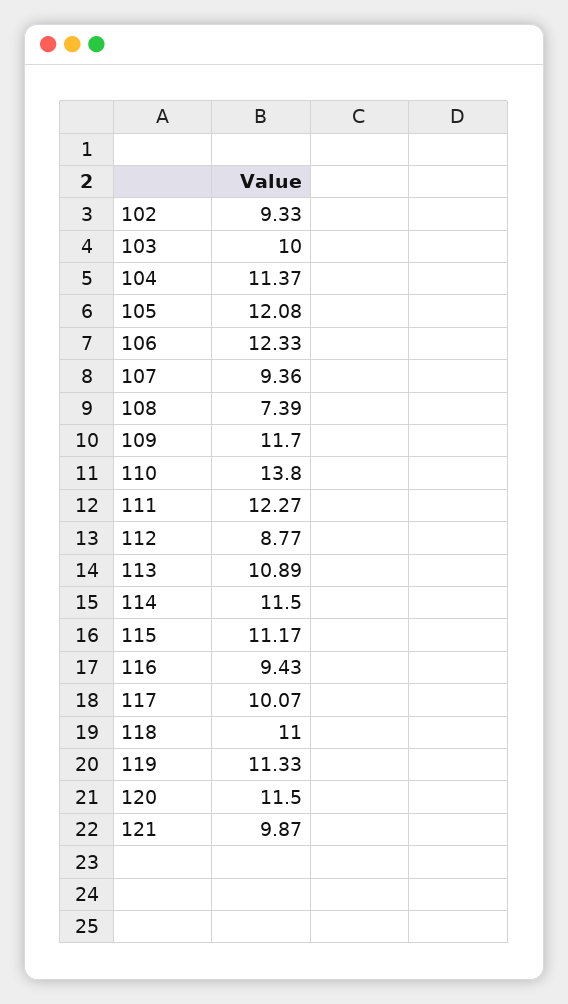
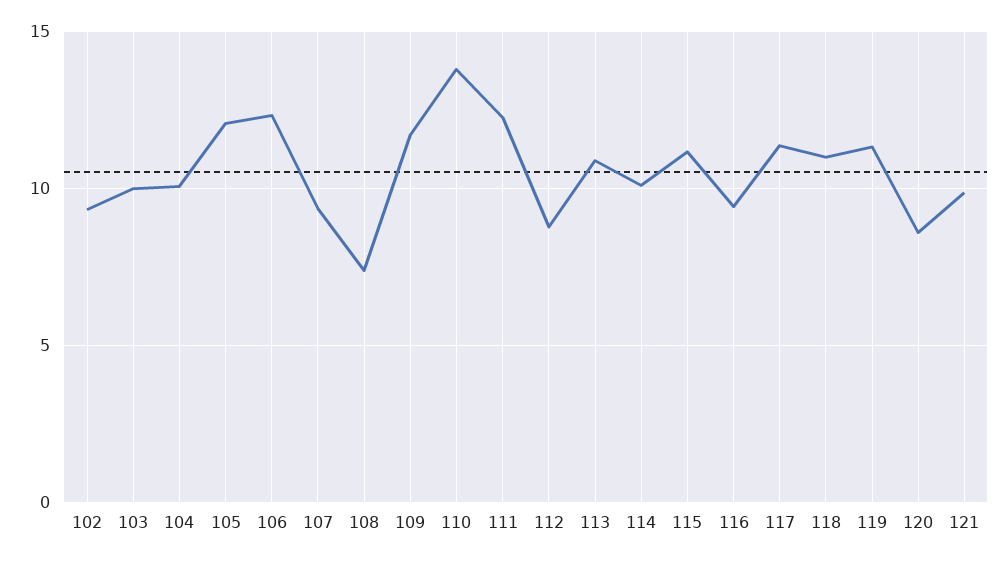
  {
    "102": 9.33,
    "103": 10,
-   "104": 11.37,
+   "104": 10,
    "105": 12.08,
    "106": 12.33,
    "107": 9.36,
    "108": 7.39,
    "109": 11.7,
    "110": 13.8,
    "111": 12.27,
    "112": 8.77,
    "113": 10.89,
-   "114": 11.5,
+   "114": 10,
    "115": 11.17,
    "116": 9.43,
-   "117": 10.07,
+   "117": 11.5,
    "118": 11,
    "119": 11.33,
-   "120": 11.5,
+   "120": 8.5,
    "121": 9.87
  }

